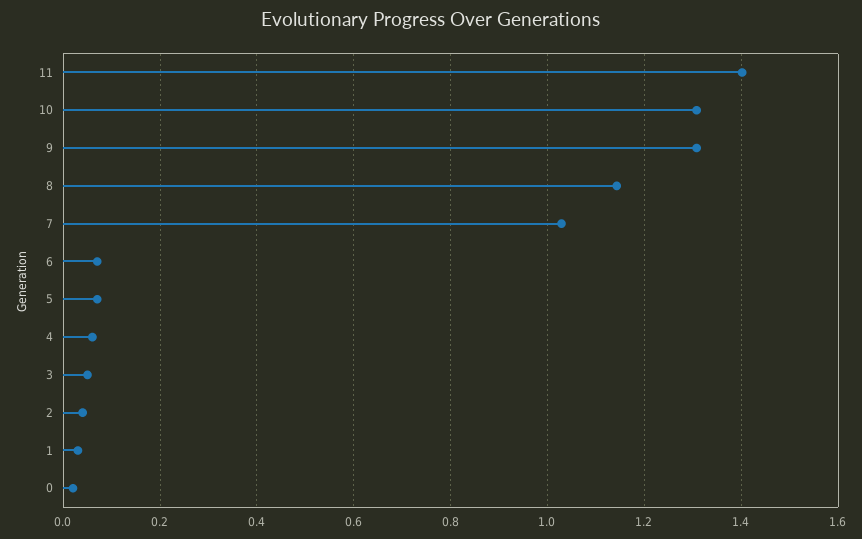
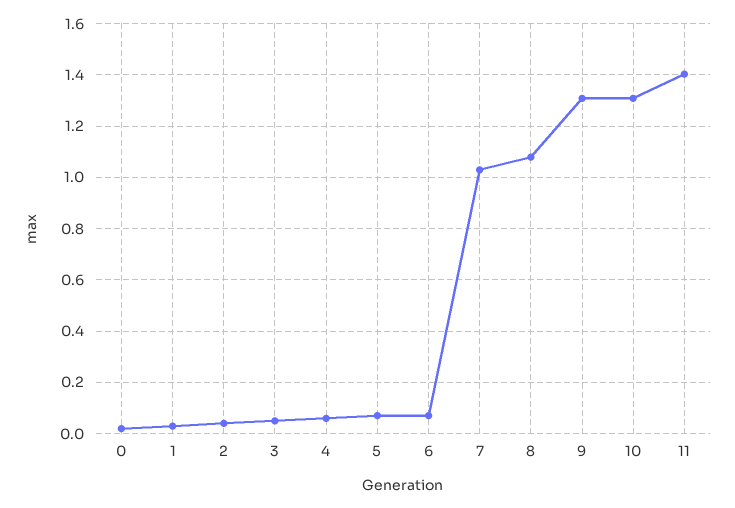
  {
    "11": 1.4,
    "10": 1.3,
    "9": 1.3,
-   "8": 1.14,
+   "8": 1.075,
    "7": 1.02,
    "6": 0.08,
    "5": 0.08,
    "4": 0.06,
    "3": 0.06,
    "2": 0.04,
    "1": 0.04,
    "0": 0.02
  }

